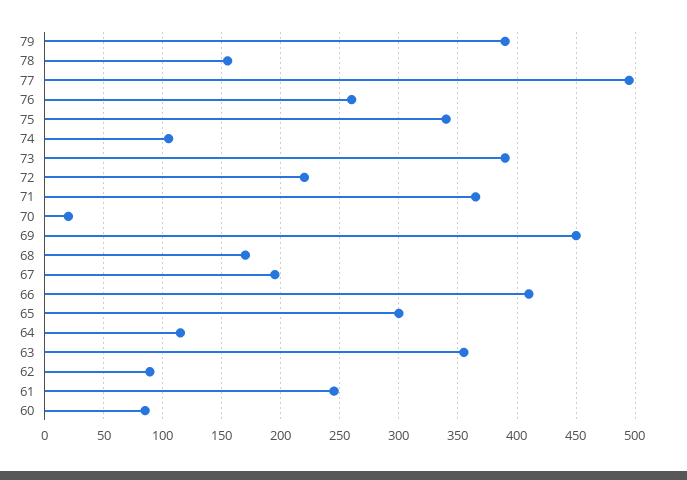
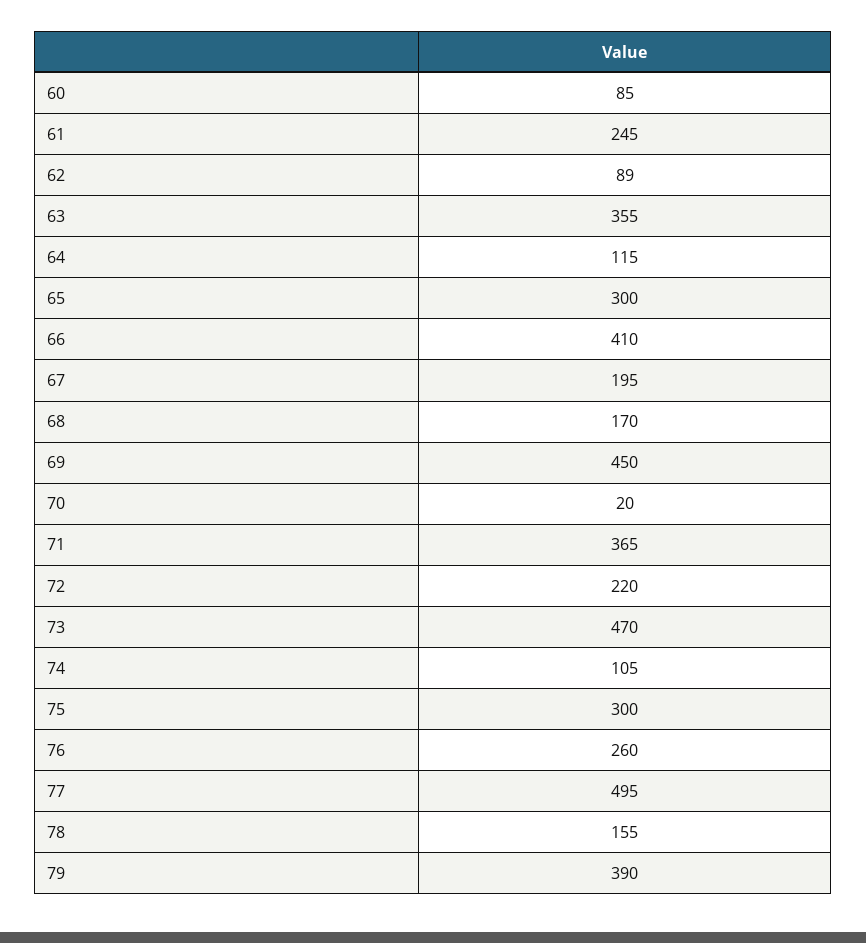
  {
    "79": 390,
    "78": 155,
    "77": 495,
    "76": 260,
-   "75": 340,
+   "75": 300,
    "74": 105,
-   "73": 390,
+   "73": 470,
    "72": 220,
    "71": 365,
    "70": 20,
    "69": 450,
    "68": 170,
    "67": 195,
    "66": 410,
    "65": 300,
    "64": 115,
    "63": 355,
    "62": 89,
    "61": 245,
    "60": 85
  }

